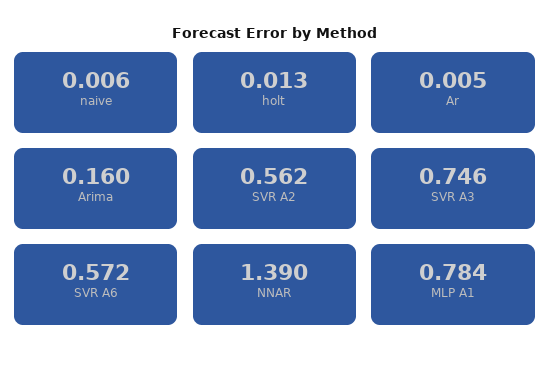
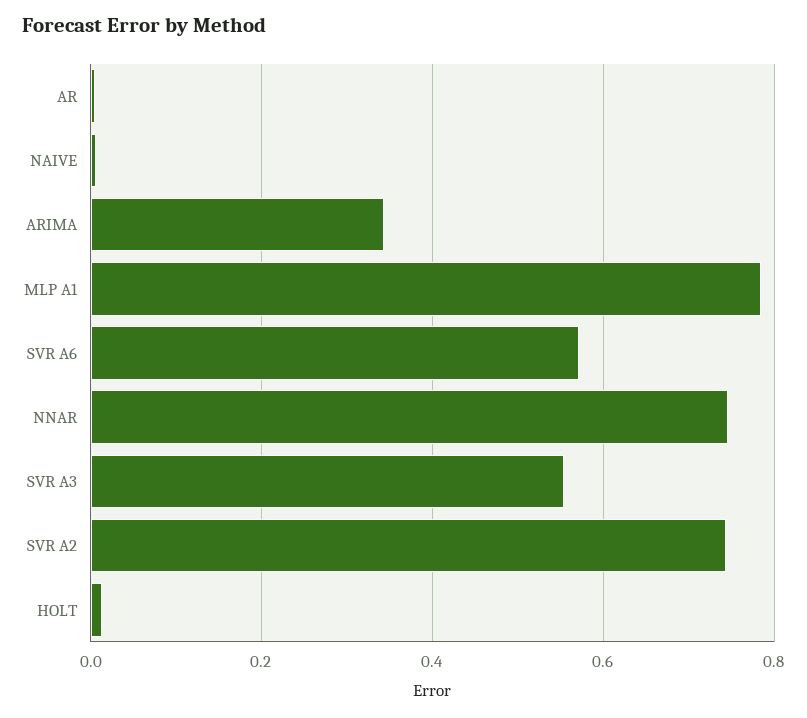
  {
    "naive": 0.006,
    "holt": 0.013,
    "Ar": 0.005,
-   "Arima": 0.16,
+   "Arima": 0.34,
-   "SVR A2": 0.562,
+   "SVR A2": 0.74,
-   "SVR A3": 0.746,
+   "SVR A3": 0.56,
    "SVR A6": 0.572,
-   "NNAR": 1.39,
+   "NNAR": 0.74,
    "MLP A1": 0.784
  }

